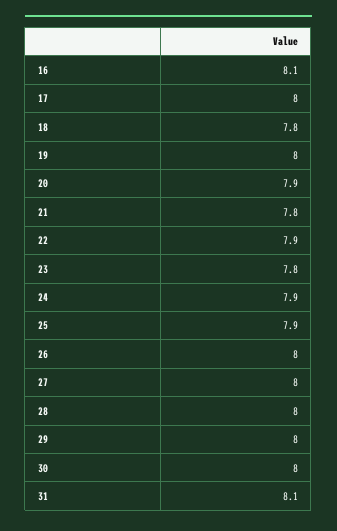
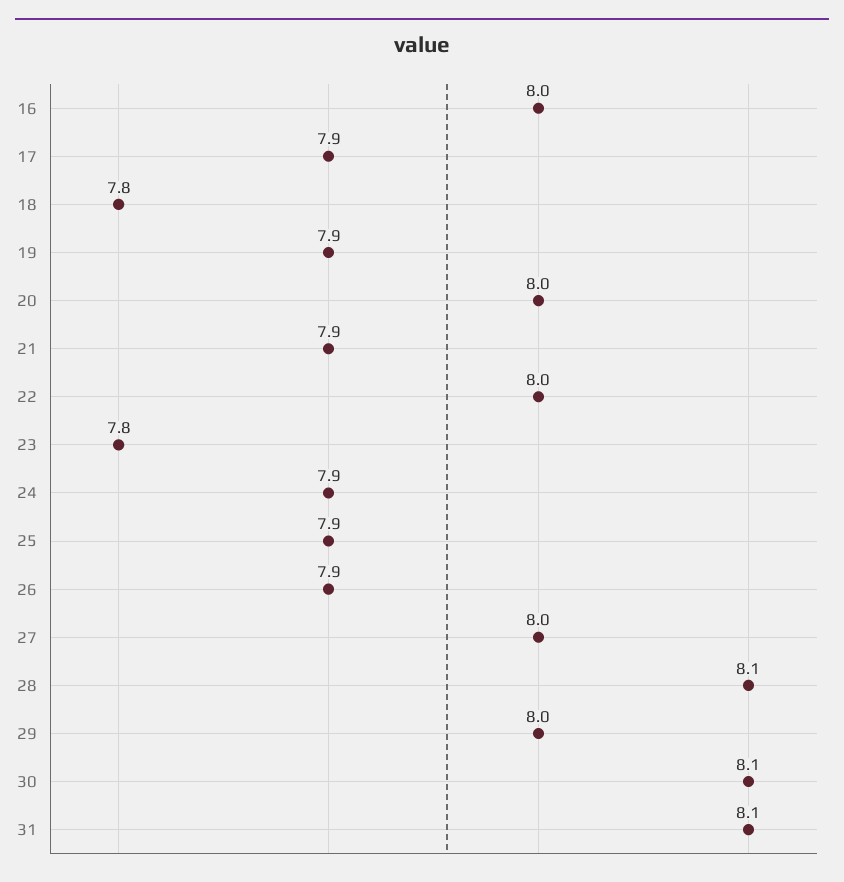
  {
-   "16": 8.1,
+   "16": 8,
-   "17": 8,
+   "17": 7.9,
    "18": 7.8,
-   "19": 8,
+   "19": 7.9,
-   "20": 7.9,
+   "20": 8,
-   "21": 7.8,
+   "21": 7.9,
-   "22": 7.9,
+   "22": 8,
    "23": 7.8,
    "24": 7.9,
    "25": 7.9,
-   "26": 8,
+   "26": 7.9,
    "27": 8,
-   "28": 8,
+   "28": 8.1,
    "29": 8,
-   "30": 8,
+   "30": 8.1,
    "31": 8.1
  }

